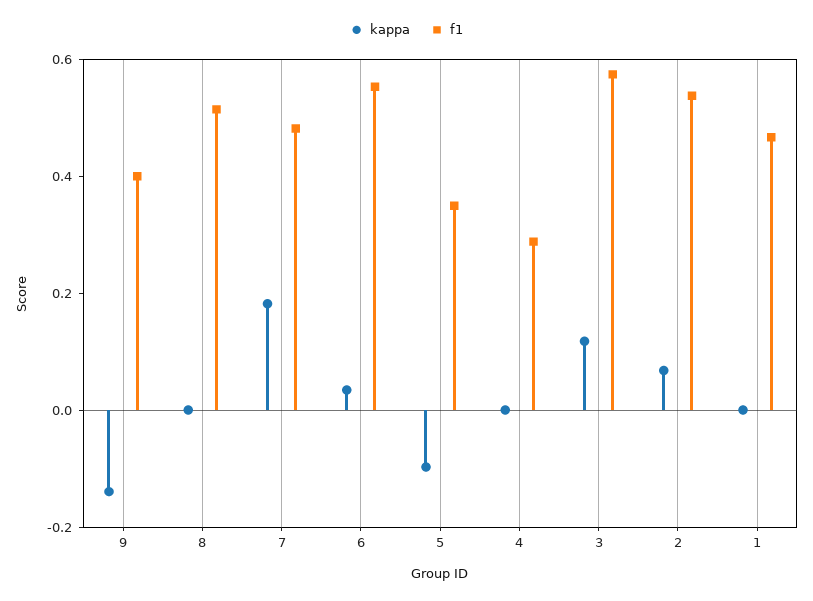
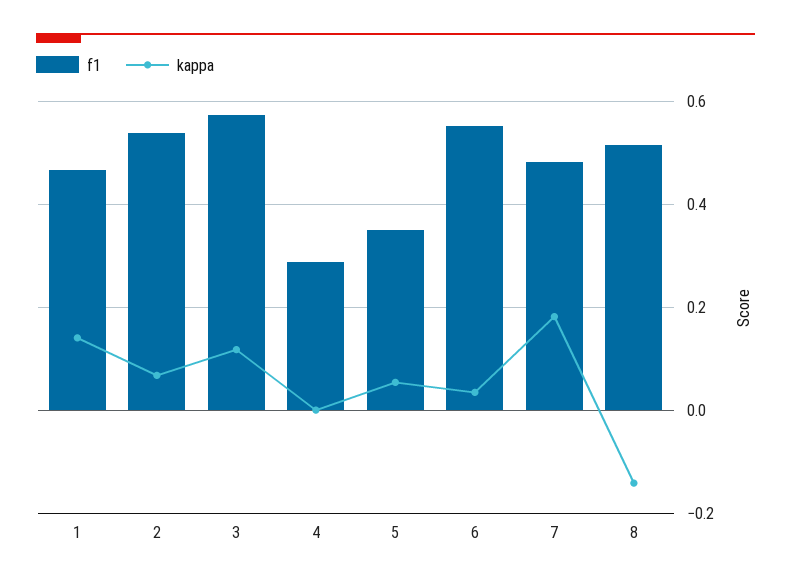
  {
    "kappa": {
-     "9": -0.15,
-     "8": 0,
+     "8": -0.14,
      "7": 0.18,
      "6": 0.04,
-     "5": -0.1,
+     "5": 0.06,
      "4": 0,
      "3": 0.12,
      "2": 0.06,
-     "1": 0
+     "1": 0.14
    },
    "f1": {
-     "9": 0.4,
      "8": 0.52,
      "7": 0.48,
      "6": 0.56,
      "5": 0.34,
      "4": 0.28,
      "3": 0.58,
      "2": 0.54,
      "1": 0.46
    }
  }

